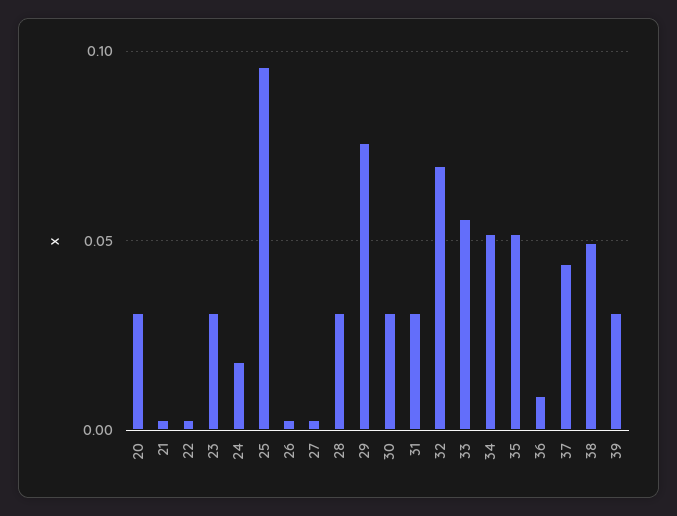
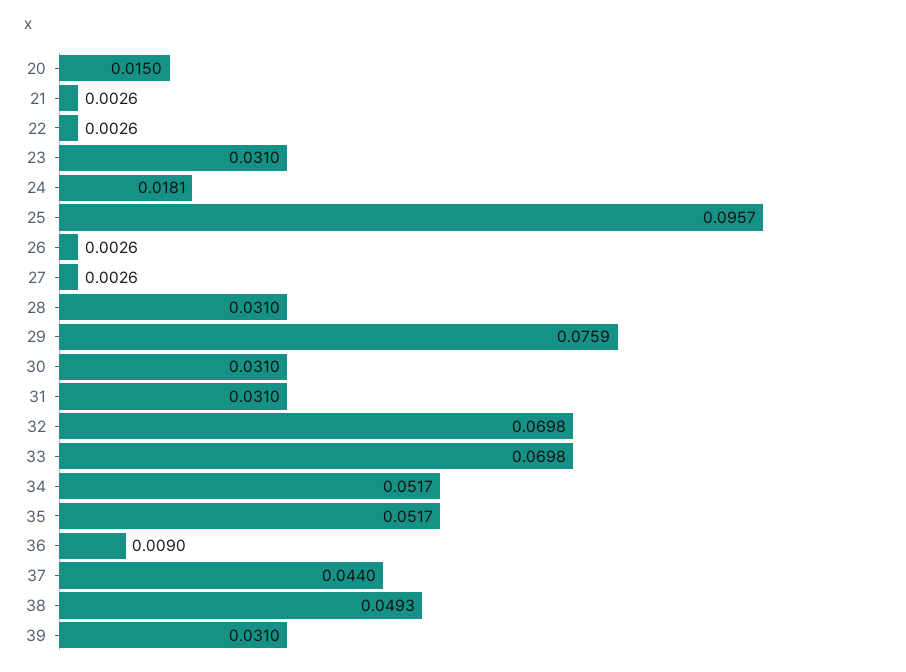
  {
-   "20": 0.03,
+   "20": 0.015,
    "21": 0.0026,
    "22": 0.0026,
    "23": 0.031,
    "24": 0.0181,
    "25": 0.0957,
    "26": 0.0026,
    "27": 0.0026,
    "28": 0.031,
    "29": 0.0759,
    "30": 0.031,
    "31": 0.031,
    "32": 0.0698,
-   "33": 0.055,
+   "33": 0.0698,
    "34": 0.0517,
    "35": 0.0517,
    "36": 0.009,
    "37": 0.044,
    "38": 0.0493,
    "39": 0.031
  }

